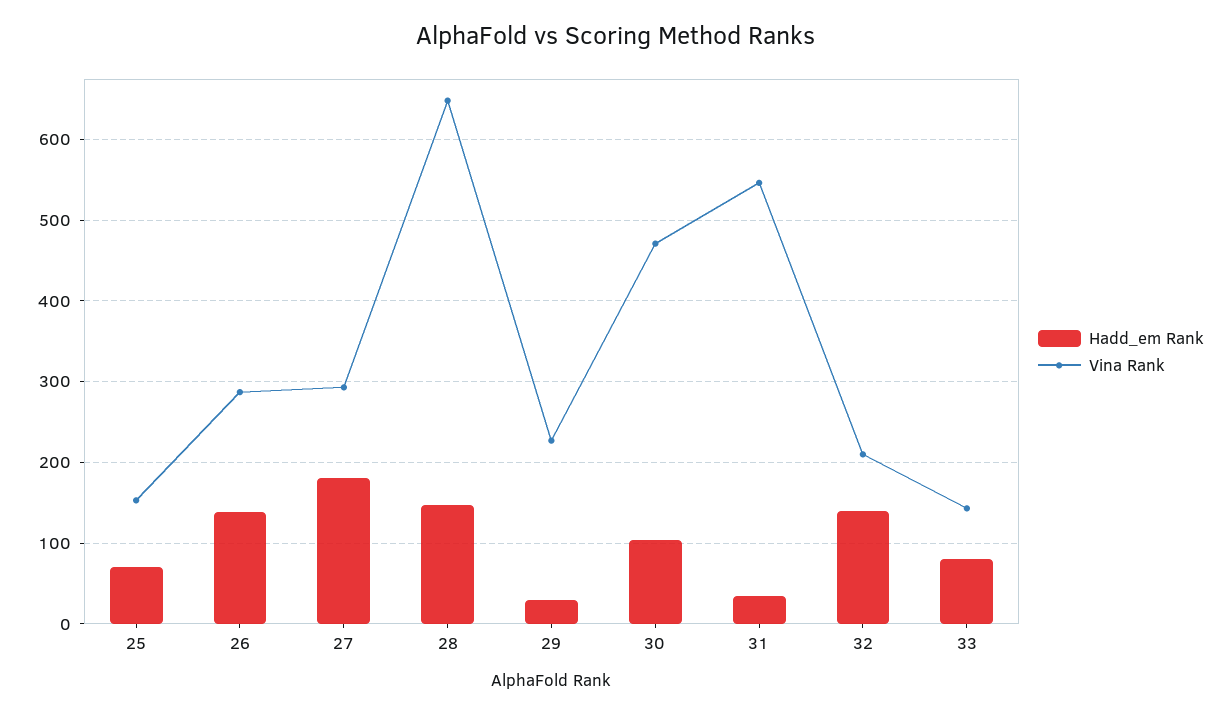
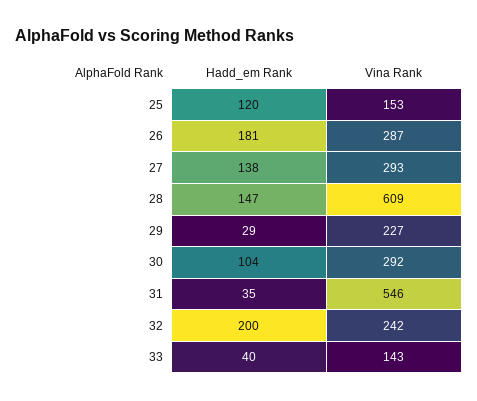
  {
    "Hadd_em Rank": {
-     "25": 70,
+     "25": 120,
-     "26": 140,
+     "26": 181,
-     "27": 180,
+     "27": 138,
      "28": 147,
      "29": 29,
      "30": 104,
      "31": 35,
-     "32": 140,
+     "32": 200,
-     "33": 80
+     "33": 40
    },
    "Vina Rank": {
      "25": 153,
      "26": 287,
      "27": 293,
-     "28": 650,
+     "28": 609,
      "29": 227,
-     "30": 470,
+     "30": 292,
      "31": 546,
-     "32": 210,
+     "32": 242,
      "33": 143
    }
  }

